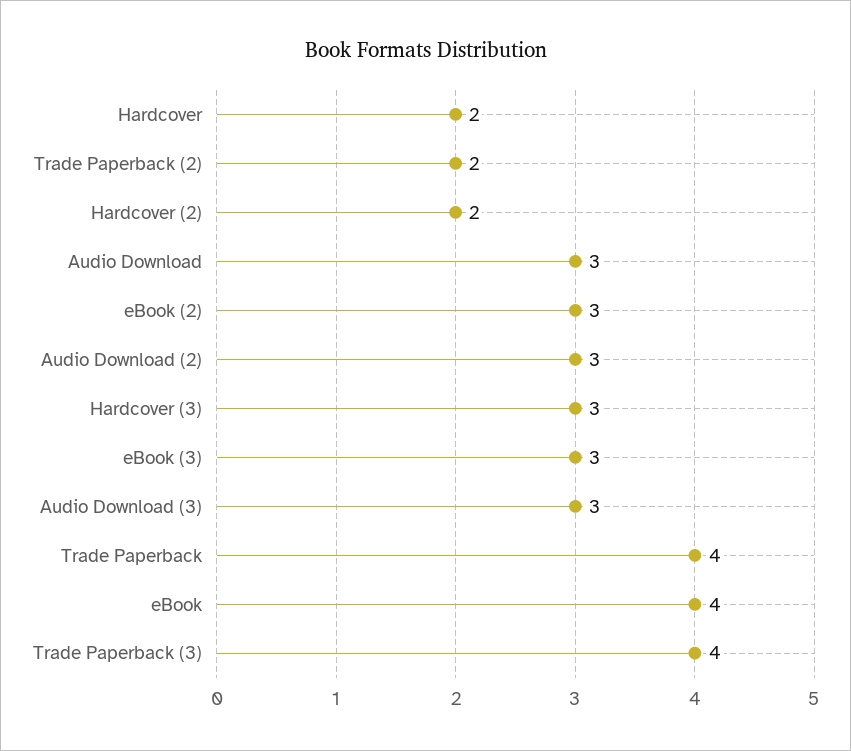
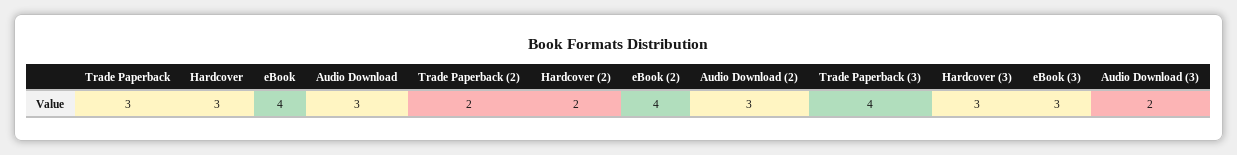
  {
-   "Hardcover": 2,
+   "Hardcover": 3,
    "Trade Paperback (2)": 2,
    "Hardcover (2)": 2,
    "Audio Download": 3,
-   "eBook (2)": 3,
+   "eBook (2)": 4,
    "Audio Download (2)": 3,
    "Hardcover (3)": 3,
    "eBook (3)": 3,
-   "Audio Download (3)": 3,
+   "Audio Download (3)": 2,
-   "Trade Paperback": 4,
+   "Trade Paperback": 3,
    "eBook": 4,
    "Trade Paperback (3)": 4
  }

